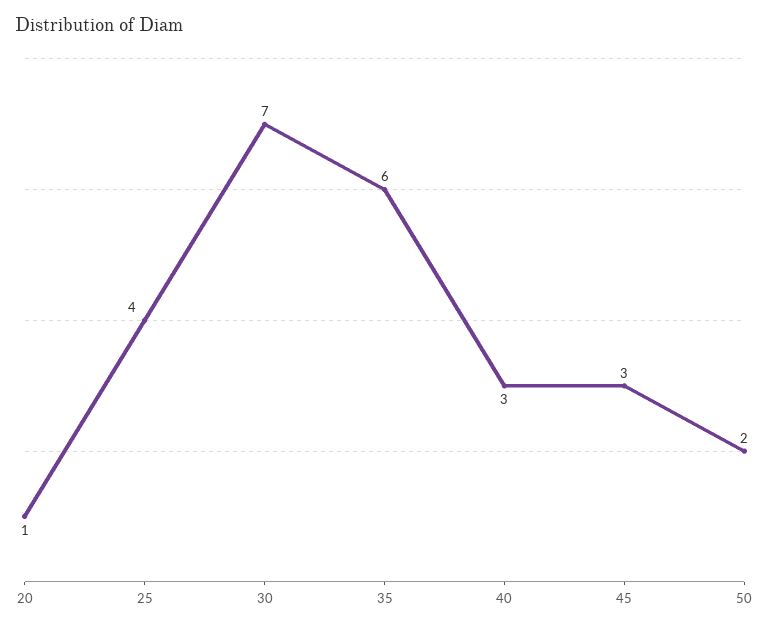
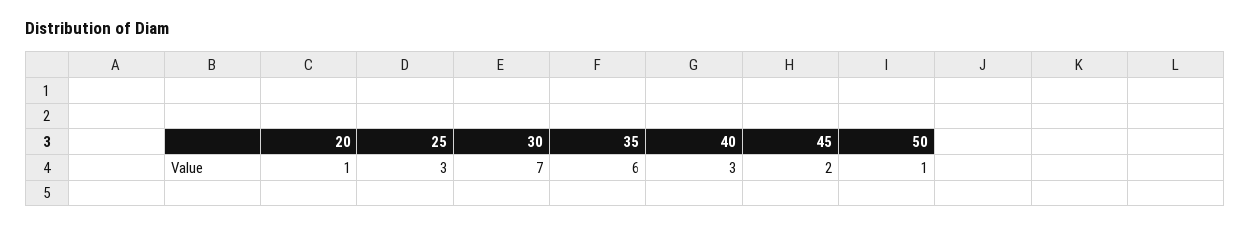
  {
    "20": 1,
-   "25": 4,
+   "25": 3,
    "30": 7,
    "35": 6,
    "40": 3,
-   "45": 3,
+   "45": 2,
-   "50": 2
+   "50": 1
  }

